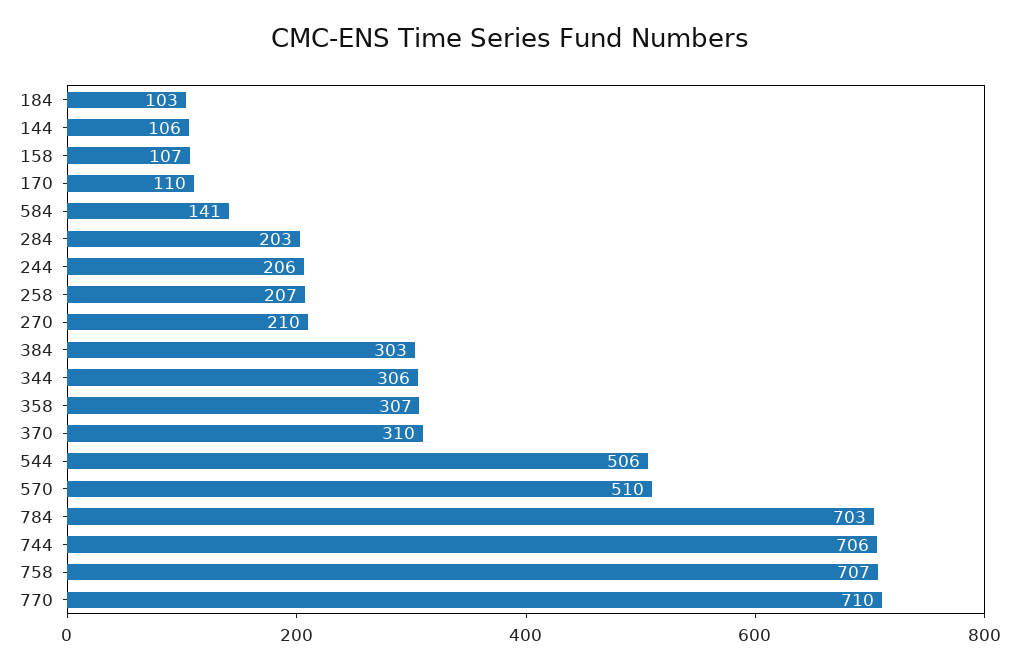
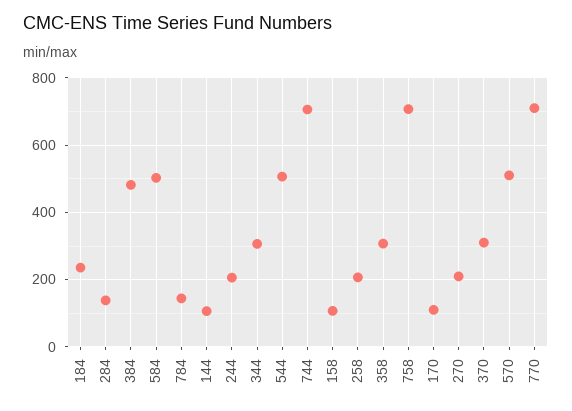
  {
-   "184": 103,
+   "184": 240,
    "144": 106,
    "158": 107,
    "170": 110,
-   "584": 141,
+   "584": 500,
-   "284": 203,
+   "284": 140,
    "244": 206,
    "258": 207,
    "270": 210,
-   "384": 303,
+   "384": 480,
    "344": 306,
    "358": 307,
    "370": 310,
    "544": 506,
    "570": 510,
-   "784": 703,
+   "784": 140,
    "744": 706,
    "758": 707,
    "770": 710
  }

